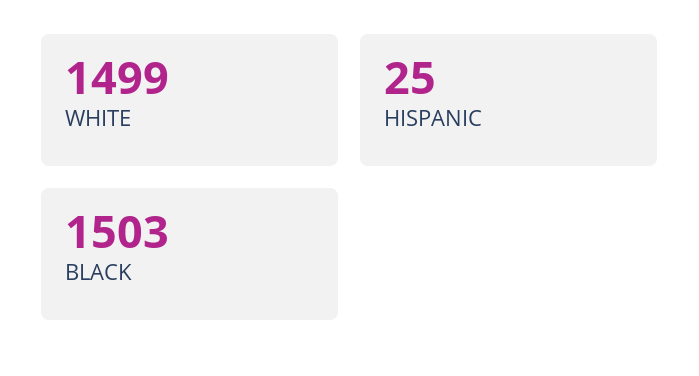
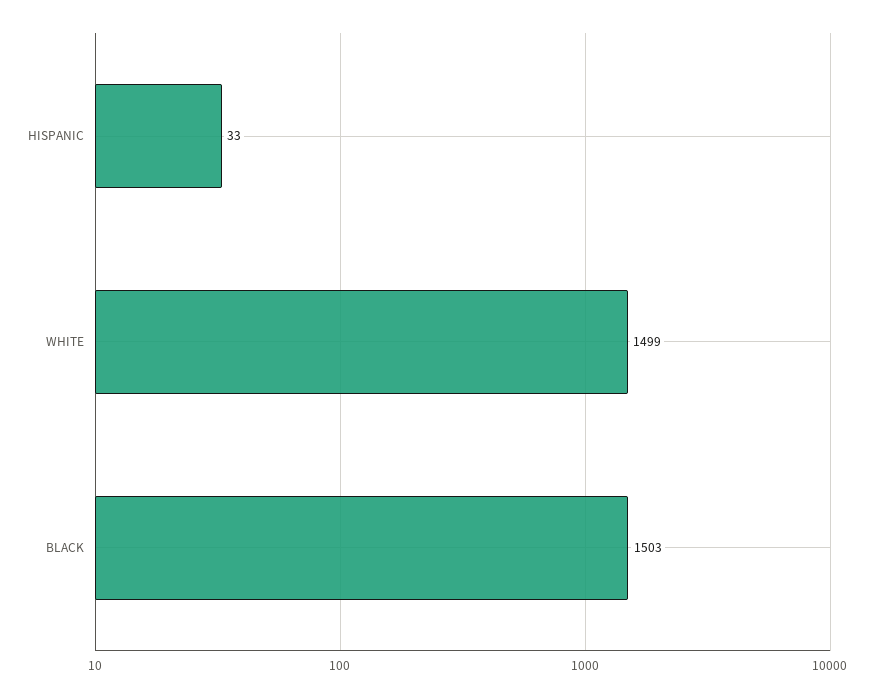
  {
    "WHITE": 1499,
-   "HISPANIC": 25,
+   "HISPANIC": 33,
    "BLACK": 1503
  }

